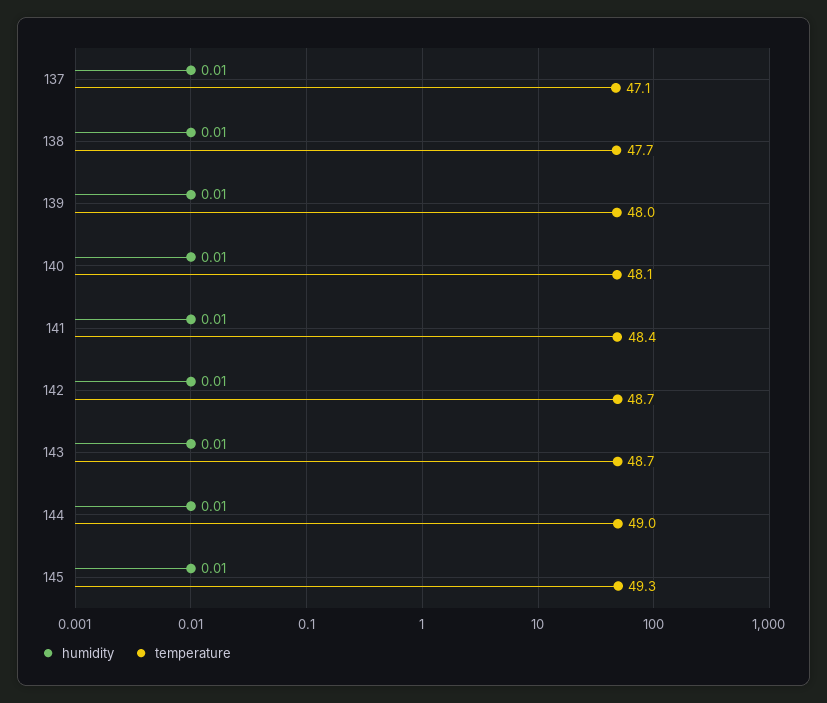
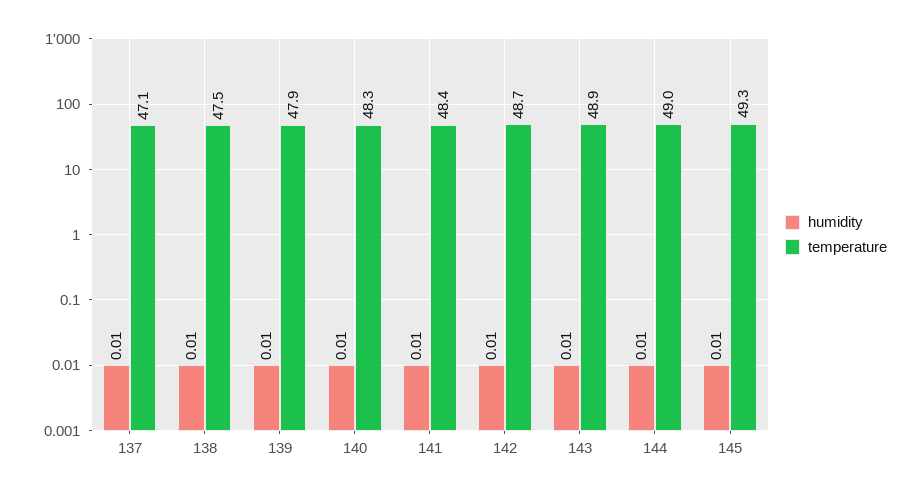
  {
    "humidity": {
      "137": 0.01,
      "138": 0.01,
      "139": 0.01,
      "140": 0.01,
      "141": 0.01,
      "142": 0.01,
      "143": 0.01,
      "144": 0.01,
      "145": 0.01
    },
    "temperature": {
      "137": 47.1,
-     "138": 47.7,
+     "138": 47.5,
-     "139": 48,
+     "139": 47.9,
-     "140": 48.1,
+     "140": 48.3,
      "141": 48.4,
      "142": 48.7,
-     "143": 48.7,
+     "143": 48.9,
      "144": 49,
      "145": 49.3
    }
  }

